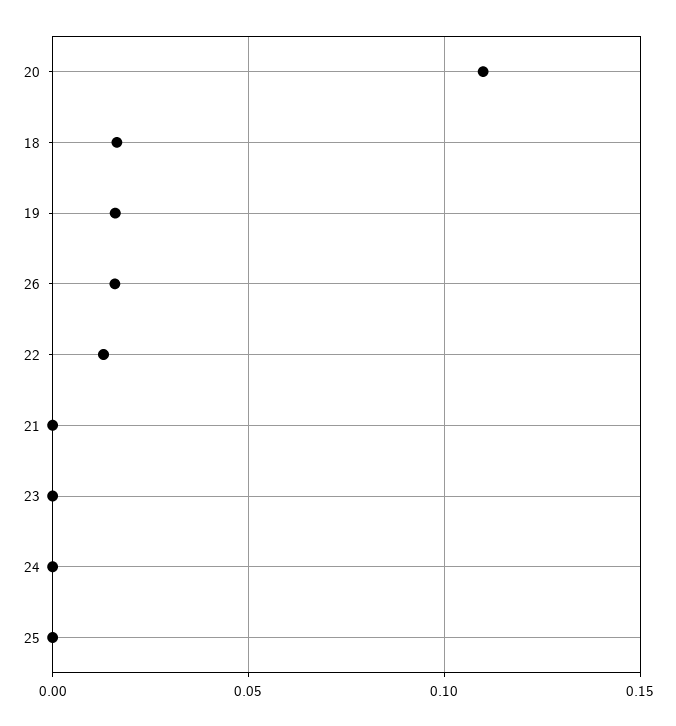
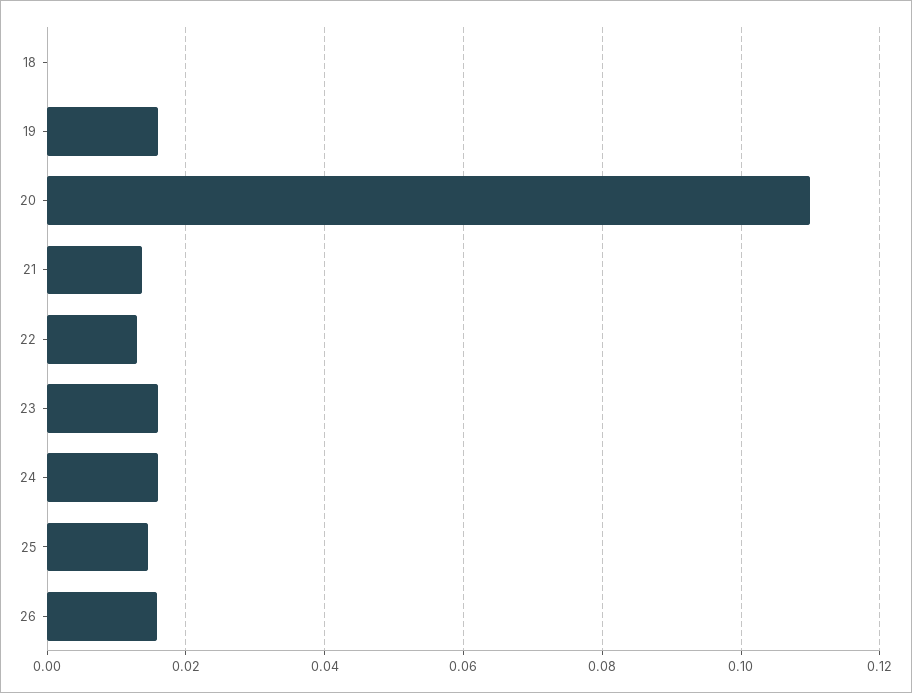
  {
    "20": 0.11,
-   "18": 0.015,
+   "18": 0,
    "19": 0.016,
    "26": 0.016,
    "22": 0.014,
-   "21": 0,
+   "21": 0.014,
-   "23": 0,
+   "23": 0.016,
-   "24": 0,
+   "24": 0.016,
-   "25": 0
+   "25": 0.014
  }

